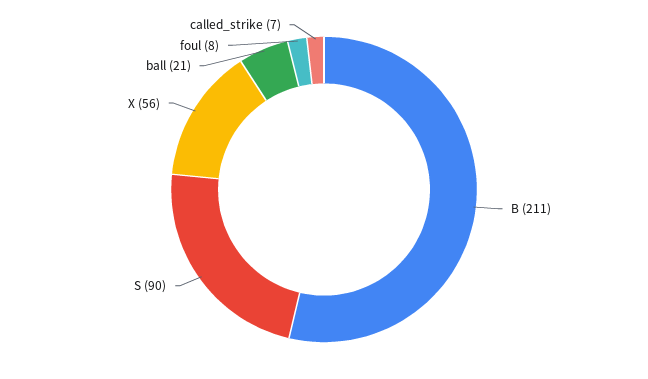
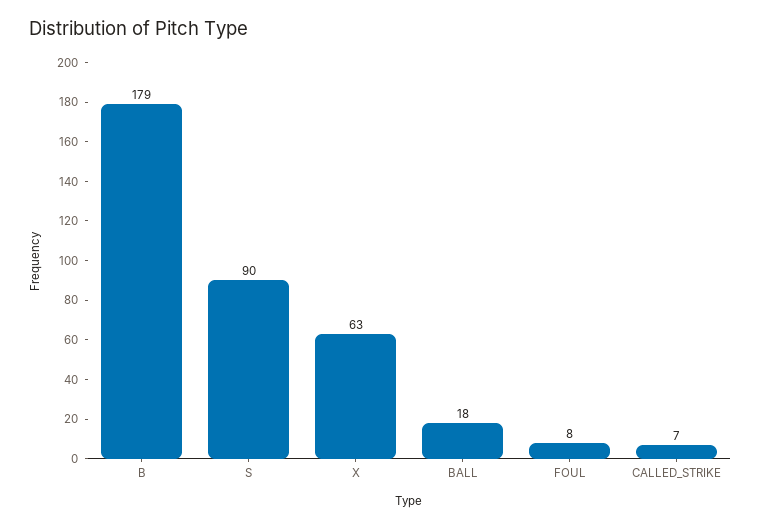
  {
-   "B": 211,
+   "B": 179,
    "S": 90,
-   "X": 56,
+   "X": 63,
-   "ball": 21,
+   "ball": 18,
    "foul": 8,
    "called_strike": 7
  }

